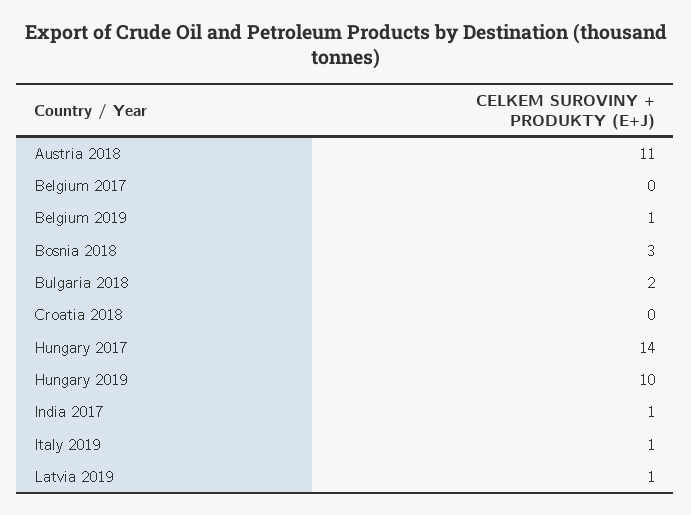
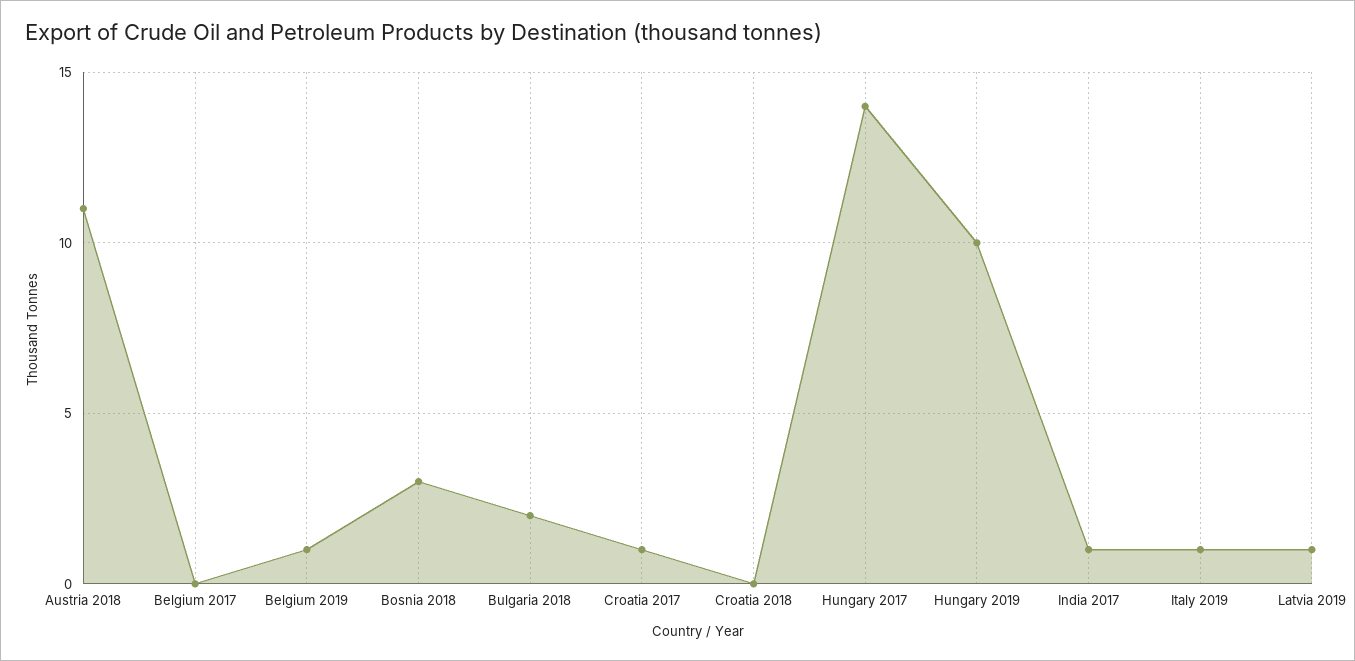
  {
    "Austria 2018": 11,
    "Belgium 2017": 0,
    "Belgium 2019": 1,
    "Bosnia 2018": 3,
    "Bulgaria 2018": 2,
    "Croatia 2018": 0,
    "Hungary 2017": 14,
    "Hungary 2019": 10,
    "India 2017": 1,
    "Italy 2019": 1,
-   "Latvia 2019": 1
+   "Latvia 2019": 1,
+   "Croatia 2017": 1
  }

